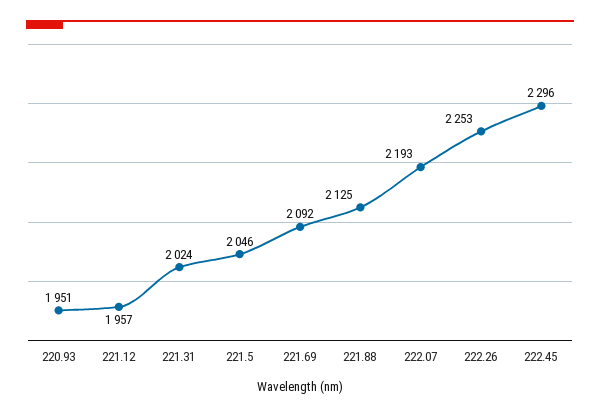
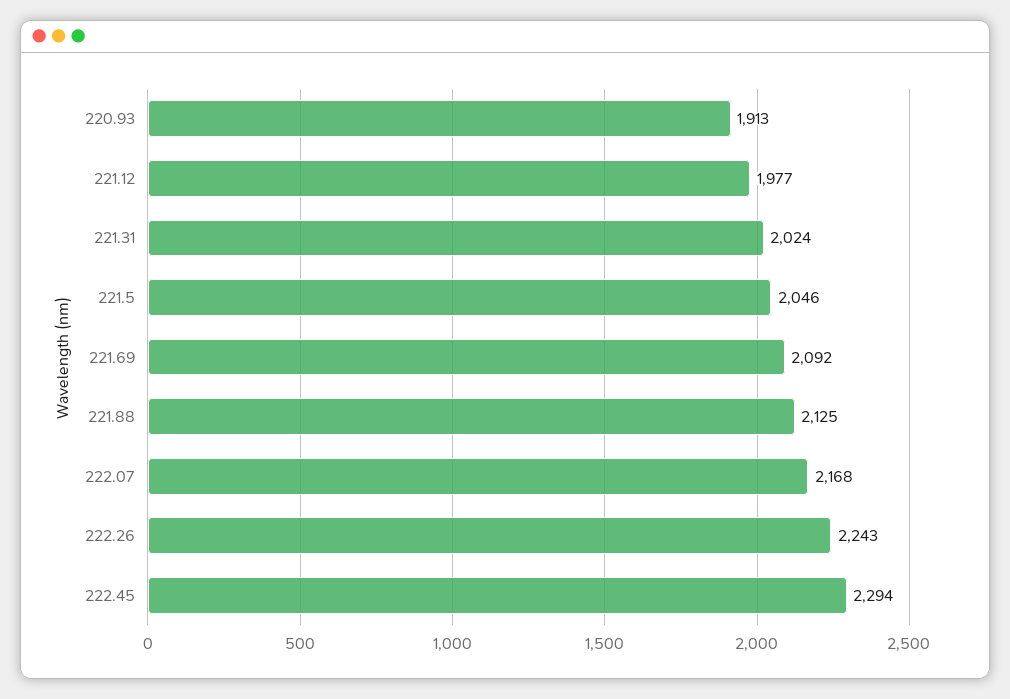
  {
-   "220.93": 1951,
+   "220.93": 1913,
-   "221.12": 1957,
+   "221.12": 1977,
    "221.31": 2024,
    "221.5": 2046,
    "221.69": 2092,
    "221.88": 2125,
-   "222.07": 2193,
+   "222.07": 2168,
-   "222.26": 2253,
+   "222.26": 2243,
-   "222.45": 2296
+   "222.45": 2294
  }

